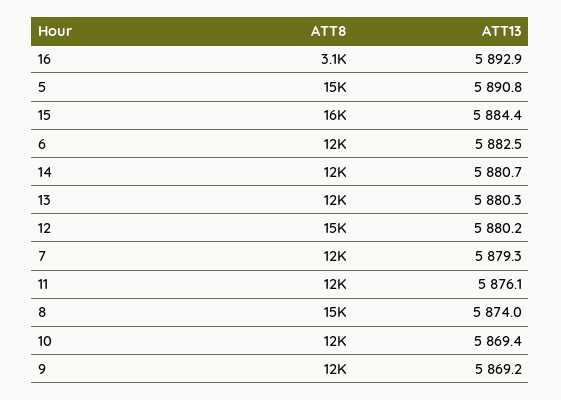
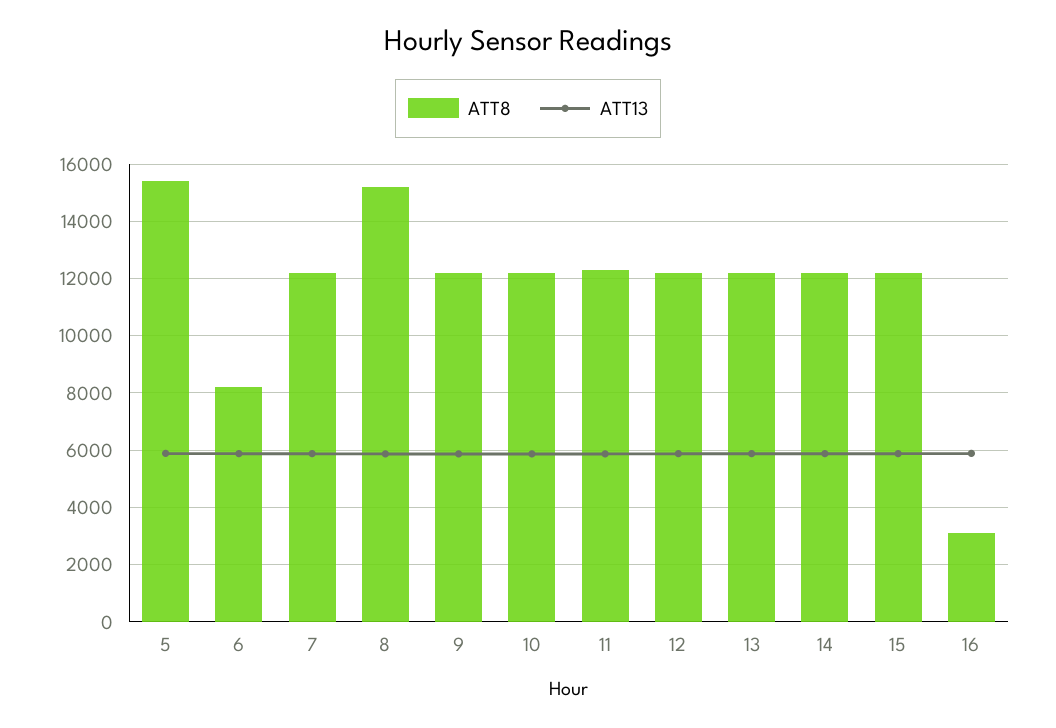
  {
    "ATT8": {
      "16": 3100,
      "5": 15000,
-     "15": 16000,
+     "15": 12250,
-     "6": 12000,
+     "6": 8250,
      "14": 12000,
      "13": 12000,
-     "12": 15000,
+     "12": 12250,
      "7": 12000,
      "11": 12000,
      "8": 15000,
      "10": 12000,
      "9": 12000
    },
    "ATT13": {
      "16": 5892.9,
      "5": 5890.8,
      "15": 5884.4,
      "6": 5882.5,
      "14": 5880.7,
      "13": 5880.3,
      "12": 5880.2,
      "7": 5879.3,
      "11": 5876.1,
      "8": 5874,
      "10": 5869.4,
      "9": 5869.2
    }
  }

